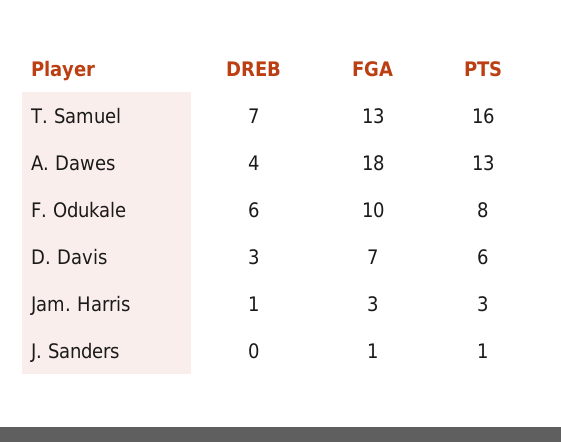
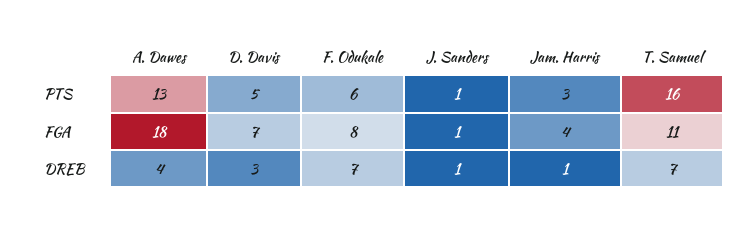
  {
    "DREB": {
      "T. Samuel": 7,
      "A. Dawes": 4,
-     "F. Odukale": 6,
+     "F. Odukale": 7,
      "D. Davis": 3,
      "Jam. Harris": 1,
-     "J. Sanders": 0
+     "J. Sanders": 1
    },
    "FGA": {
-     "T. Samuel": 13,
+     "T. Samuel": 11,
      "A. Dawes": 18,
-     "F. Odukale": 10,
+     "F. Odukale": 8,
      "D. Davis": 7,
-     "Jam. Harris": 3,
+     "Jam. Harris": 4,
      "J. Sanders": 1
    },
    "PTS": {
      "T. Samuel": 16,
      "A. Dawes": 13,
-     "F. Odukale": 8,
+     "F. Odukale": 6,
-     "D. Davis": 6,
+     "D. Davis": 5,
      "Jam. Harris": 3,
      "J. Sanders": 1
    }
  }

